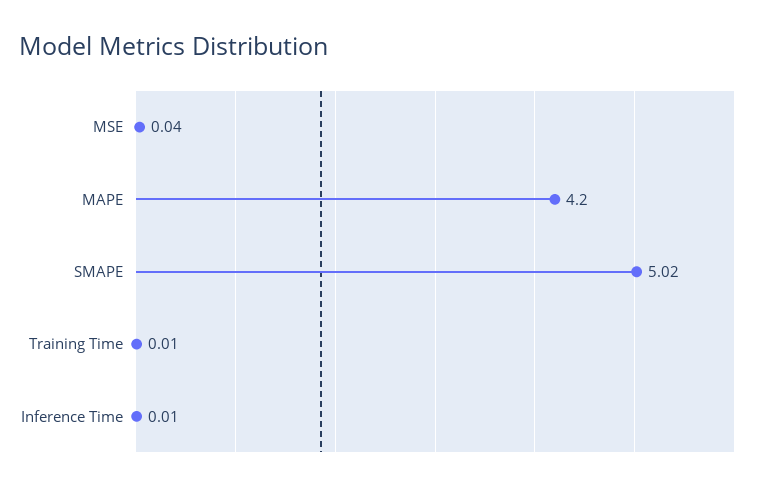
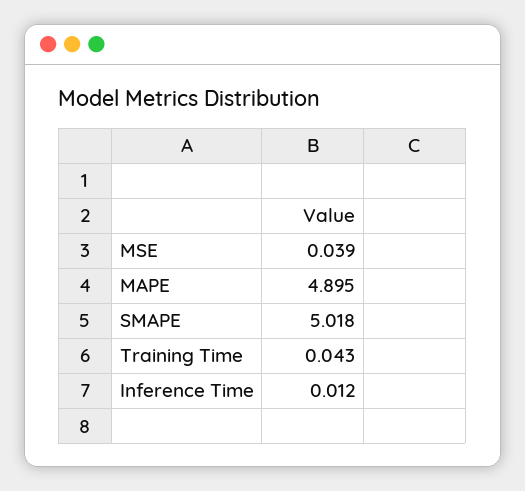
  {
    "MSE": 0.039,
-   "MAPE": 4.2,
+   "MAPE": 4.895,
    "SMAPE": 5.018,
-   "Training Time": 0.01,
+   "Training Time": 0.043,
    "Inference Time": 0.012
  }

